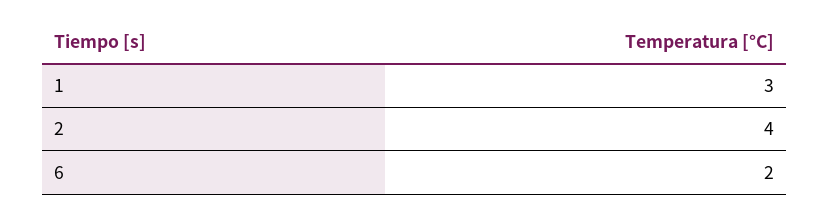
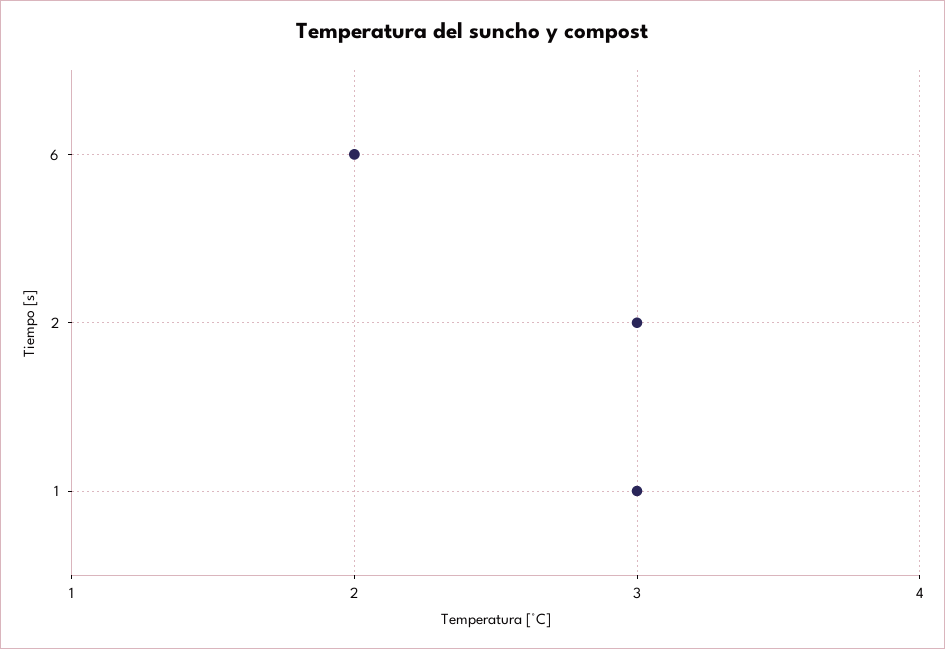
  {
    "1": 3,
-   "2": 4,
+   "2": 3,
    "6": 2
  }

